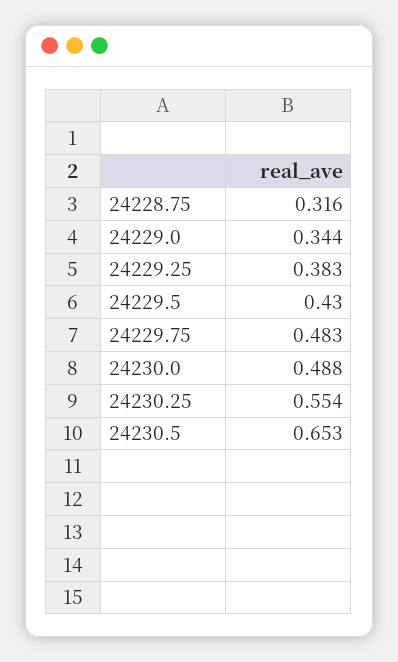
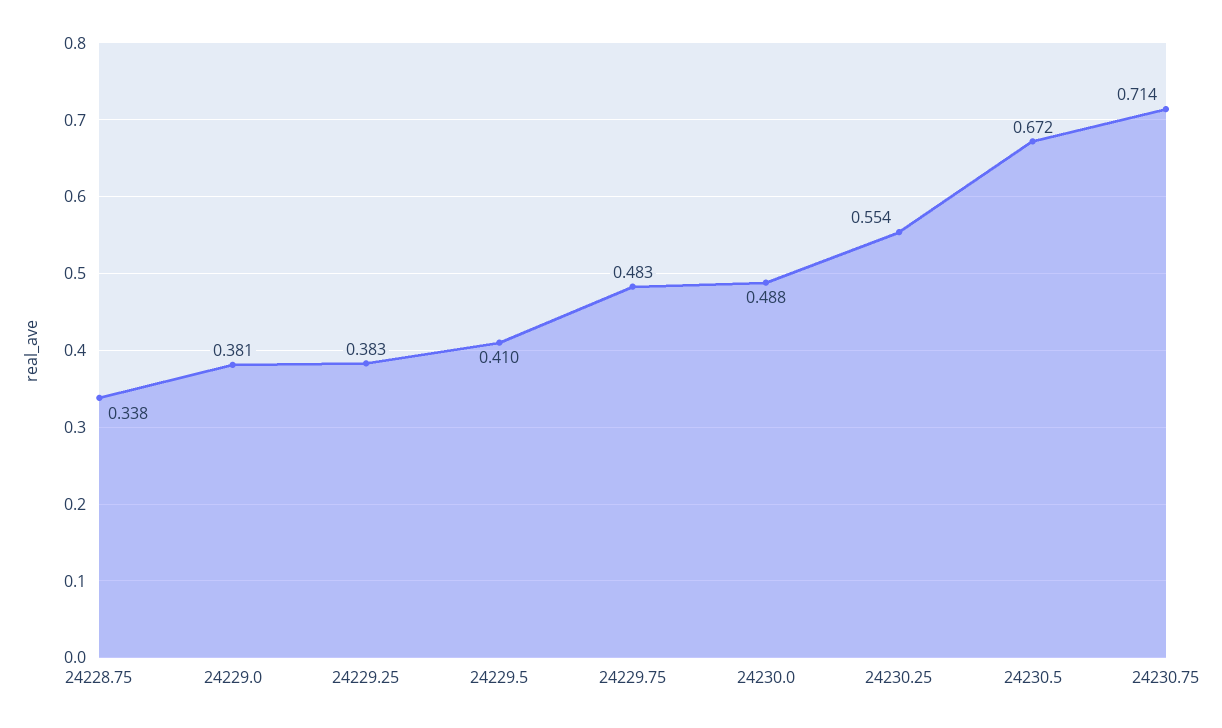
  {
-   "24228.75": 0.316,
+   "24228.75": 0.338,
-   "24229.0": 0.344,
+   "24229.0": 0.381,
    "24229.25": 0.383,
-   "24229.5": 0.43,
+   "24229.5": 0.41,
    "24229.75": 0.483,
    "24230.0": 0.488,
    "24230.25": 0.554,
-   "24230.5": 0.653
+   "24230.5": 0.672,
+   "24230.75": 0.714
  }

